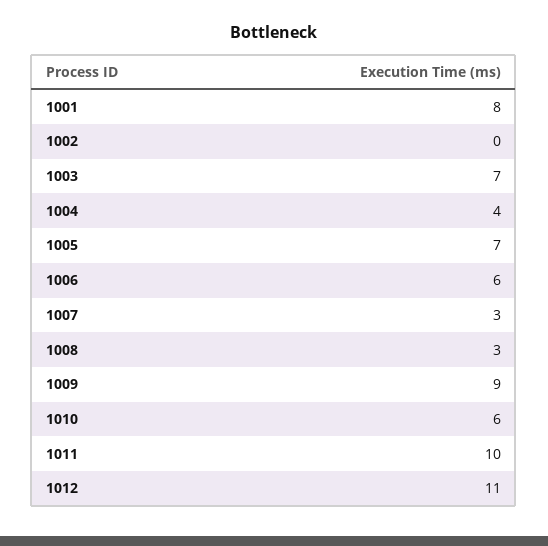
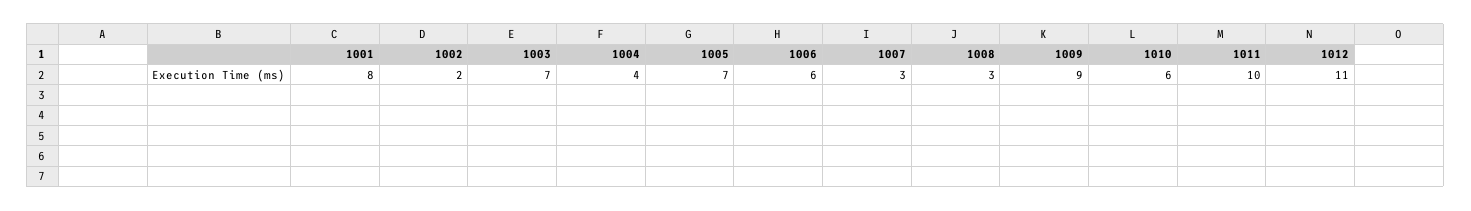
  {
    "1001": 8,
-   "1002": 0,
+   "1002": 2,
    "1003": 7,
    "1004": 4,
    "1005": 7,
    "1006": 6,
    "1007": 3,
    "1008": 3,
    "1009": 9,
    "1010": 6,
    "1011": 10,
    "1012": 11
  }

